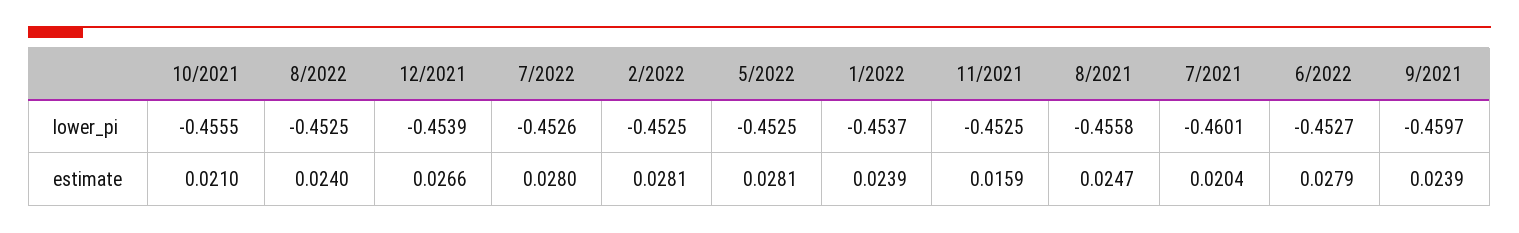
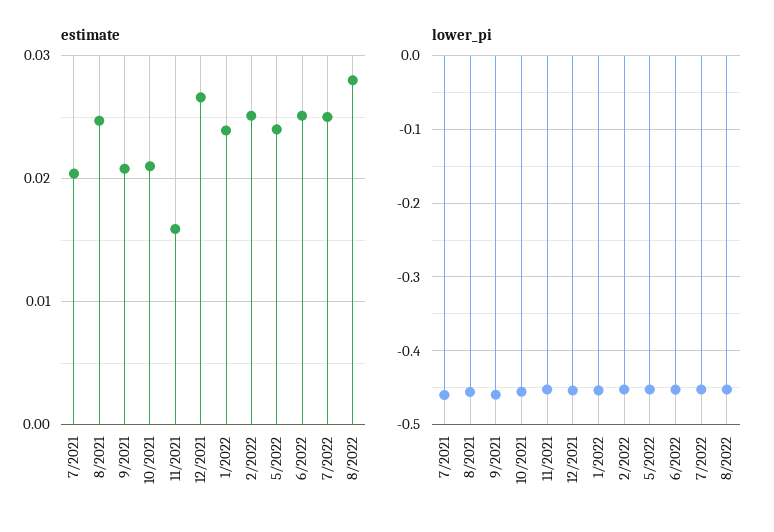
  {
    "lower_pi": {
      "10/2021": -0.4555,
      "8/2022": -0.4525,
      "12/2021": -0.4539,
      "7/2022": -0.4526,
      "2/2022": -0.4525,
      "5/2022": -0.4525,
      "1/2022": -0.4537,
      "11/2021": -0.4525,
      "8/2021": -0.4558,
      "7/2021": -0.4601,
      "6/2022": -0.4527,
      "9/2021": -0.4597
    },
    "estimate": {
      "10/2021": 0.021,
-     "8/2022": 0.024,
+     "8/2022": 0.028,
      "12/2021": 0.0266,
-     "7/2022": 0.028,
+     "7/2022": 0.025,
-     "2/2022": 0.0281,
+     "2/2022": 0.025,
-     "5/2022": 0.0281,
+     "5/2022": 0.024,
      "1/2022": 0.0239,
      "11/2021": 0.0159,
      "8/2021": 0.0247,
      "7/2021": 0.0204,
-     "6/2022": 0.0279,
+     "6/2022": 0.025,
-     "9/2021": 0.0239
+     "9/2021": 0.021
    }
  }

